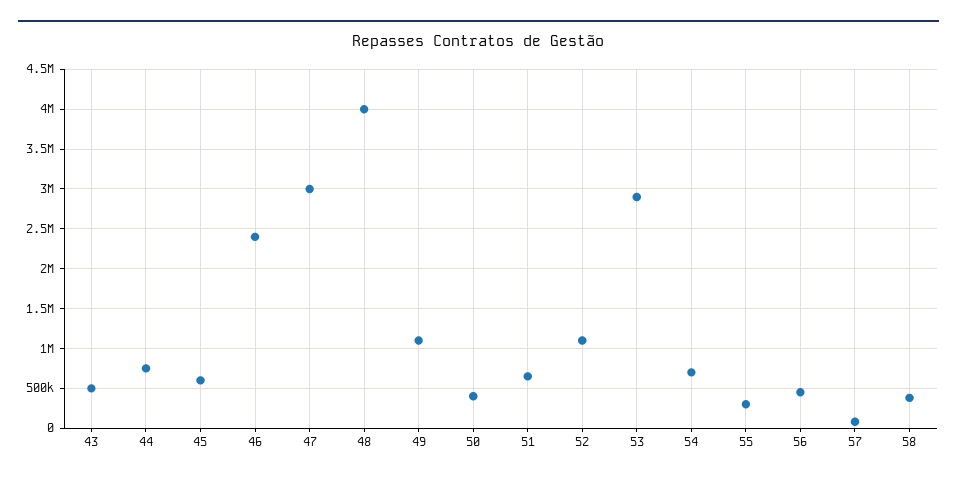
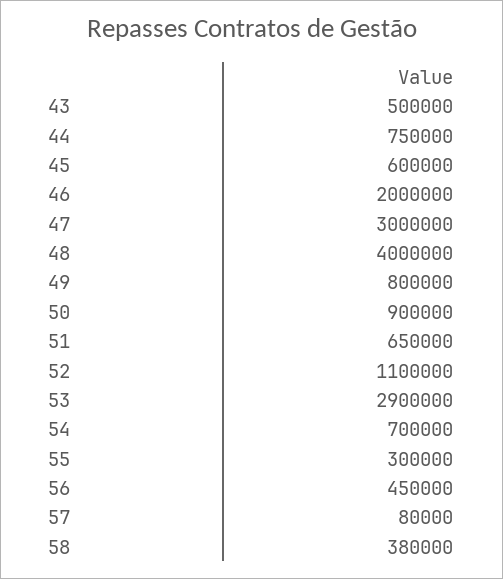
  {
    "43": 500000,
    "44": 750000,
    "45": 600000,
-   "46": 2400000,
+   "46": 2000000,
    "47": 3000000,
    "48": 4000000,
-   "49": 1100000,
+   "49": 800000,
-   "50": 400000,
+   "50": 900000,
    "51": 650000,
    "52": 1100000,
    "53": 2900000,
    "54": 700000,
    "55": 300000,
    "56": 450000,
    "57": 80000,
    "58": 380000
  }

